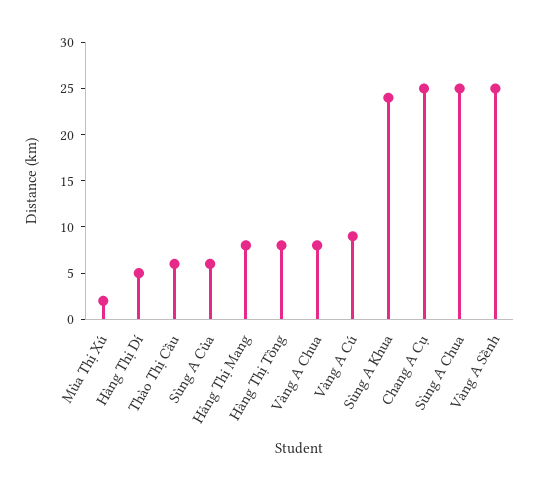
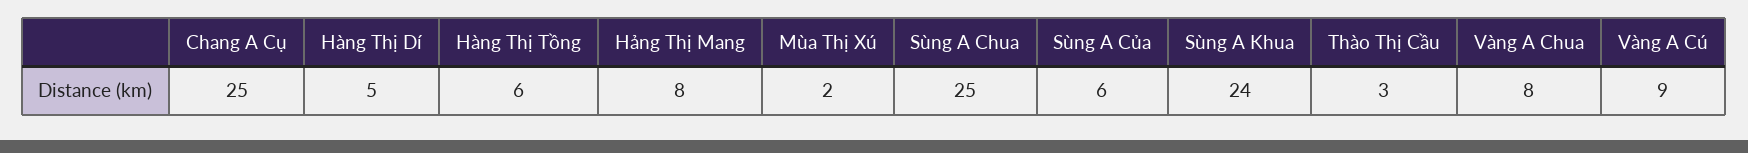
  {
    "Mùa Thị Xú": 2,
    "Hàng Thị Dí": 5,
-   "Thào Thị Cầu": 6,
+   "Thào Thị Cầu": 3,
    "Sùng A Của": 6,
    "Hảng Thị Mang": 8,
-   "Hàng Thị Tồng": 8,
+   "Hàng Thị Tồng": 6,
    "Vàng A Chua": 8,
    "Vàng A Cú": 9,
    "Sùng A Khua": 24,
    "Chang A Cụ": 25,
-   "Sùng A Chua": 25,
+   "Sùng A Chua": 25
-   "Vàng A Sềnh": 25
  }

